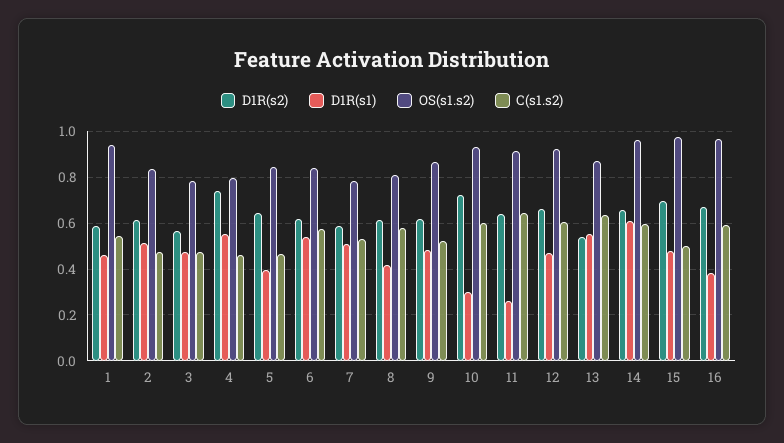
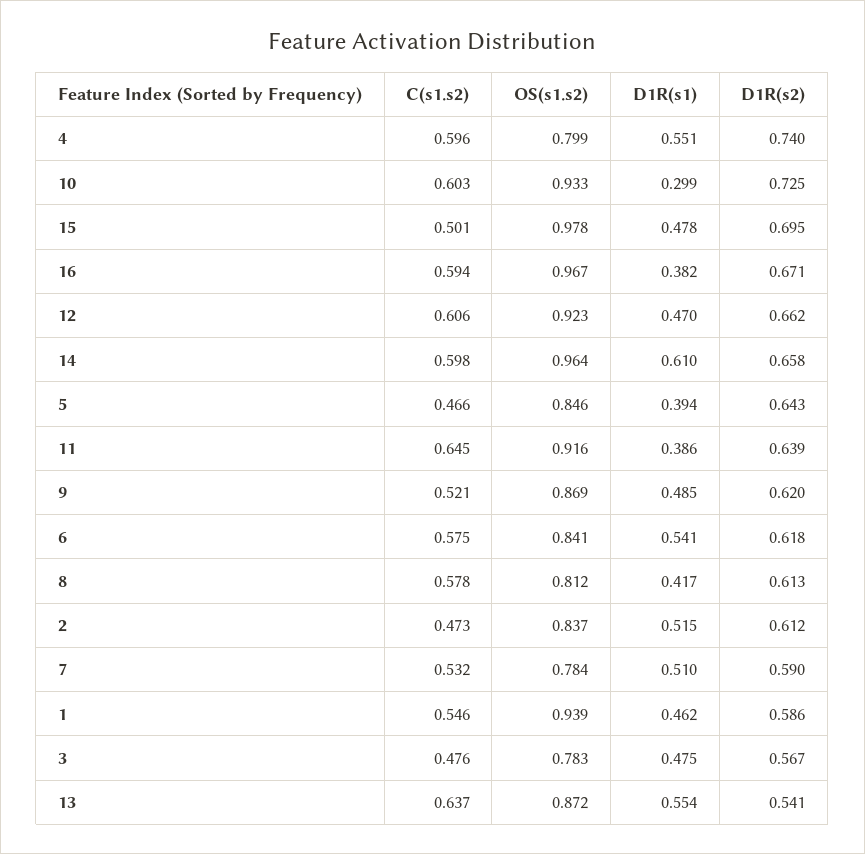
  {
    "D1R(s2)": {
      "1": 0.586,
      "2": 0.612,
      "3": 0.567,
      "4": 0.74,
      "5": 0.643,
      "6": 0.618,
      "7": 0.59,
      "8": 0.613,
      "9": 0.62,
      "10": 0.725,
      "11": 0.639,
      "12": 0.662,
      "13": 0.541,
      "14": 0.658,
      "15": 0.695,
      "16": 0.671
    },
    "D1R(s1)": {
      "1": 0.462,
      "2": 0.515,
      "3": 0.475,
      "4": 0.551,
      "5": 0.394,
      "6": 0.541,
      "7": 0.51,
      "8": 0.417,
      "9": 0.485,
      "10": 0.299,
-     "11": 0.25,
+     "11": 0.386,
      "12": 0.47,
      "13": 0.554,
      "14": 0.61,
      "15": 0.478,
      "16": 0.382
    },
    "OS(s1.s2)": {
      "1": 0.939,
      "2": 0.837,
      "3": 0.783,
      "4": 0.799,
      "5": 0.846,
      "6": 0.841,
      "7": 0.784,
      "8": 0.812,
      "9": 0.869,
      "10": 0.933,
      "11": 0.916,
      "12": 0.923,
      "13": 0.872,
      "14": 0.964,
      "15": 0.978,
      "16": 0.967
    },
    "C(s1.s2)": {
      "1": 0.546,
      "2": 0.473,
      "3": 0.476,
-     "4": 0.45,
+     "4": 0.596,
      "5": 0.466,
      "6": 0.575,
      "7": 0.532,
      "8": 0.578,
      "9": 0.521,
      "10": 0.603,
      "11": 0.645,
      "12": 0.606,
      "13": 0.637,
      "14": 0.598,
      "15": 0.501,
      "16": 0.594
    }
  }

